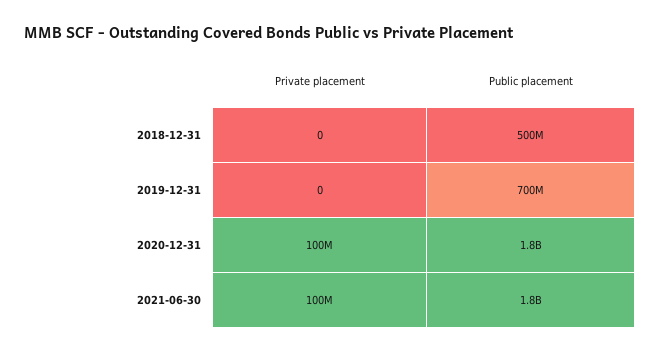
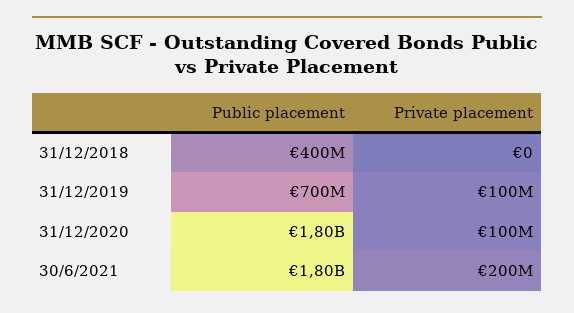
  {
    "Private placement": {
      "2018-12-31": 0,
-     "2019-12-31": 0,
+     "2019-12-31": 100000000,
      "2020-12-31": 100000000,
-     "2021-06-30": 100000000
+     "2021-06-30": 200000000
    },
    "Public placement": {
-     "2018-12-31": 500000000,
+     "2018-12-31": 400000000,
      "2019-12-31": 700000000,
      "2020-12-31": 1800000000,
      "2021-06-30": 1800000000
    }
  }

